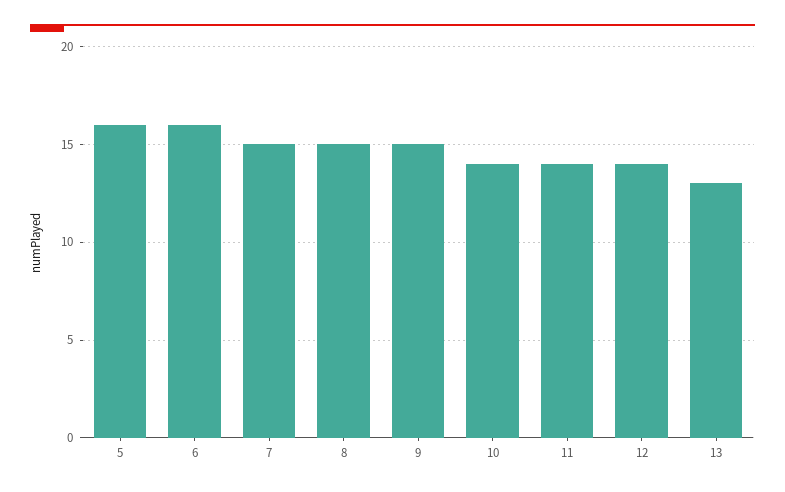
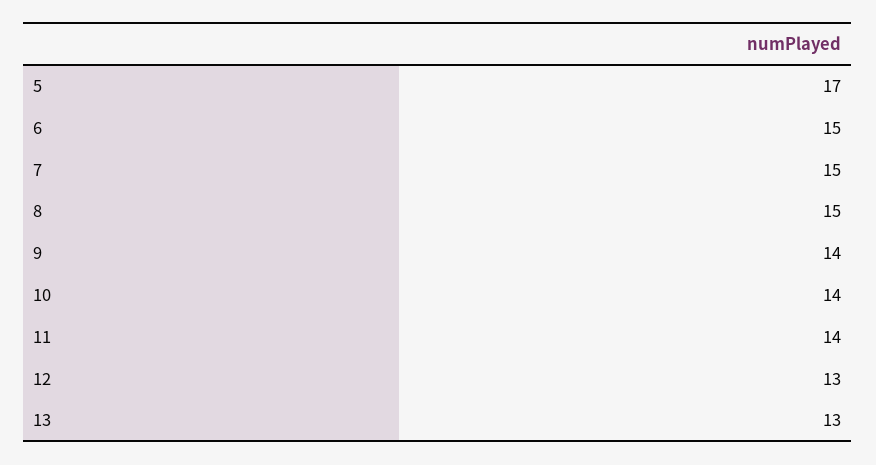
  {
-   "5": 16,
+   "5": 17,
-   "6": 16,
+   "6": 15,
    "7": 15,
    "8": 15,
-   "9": 15,
+   "9": 14,
    "10": 14,
    "11": 14,
-   "12": 14,
+   "12": 13,
    "13": 13
  }

